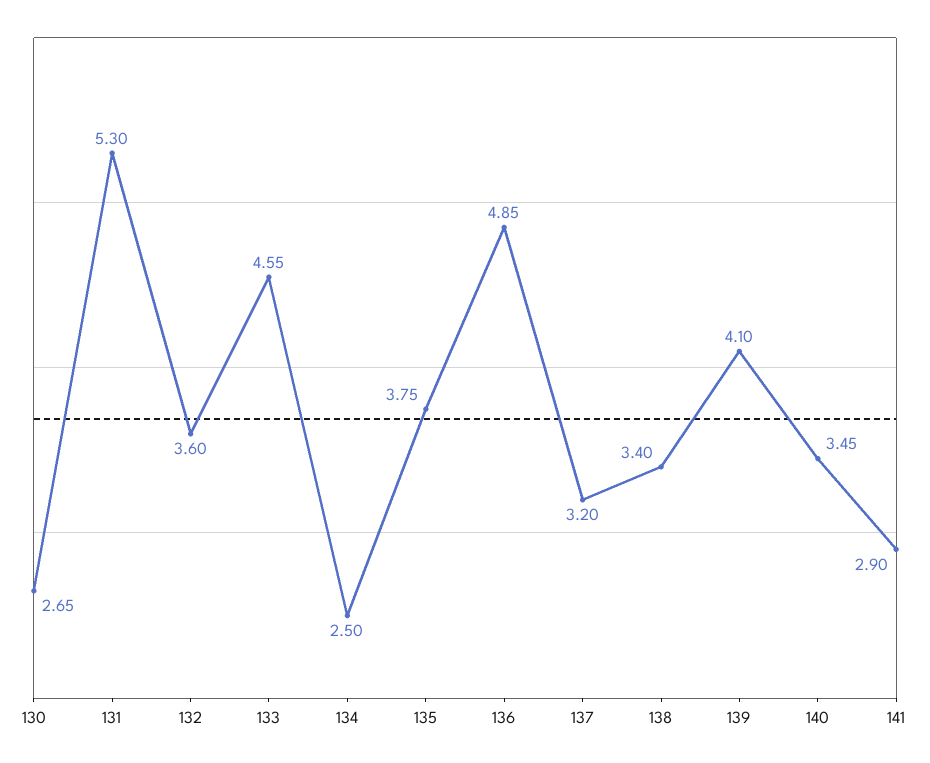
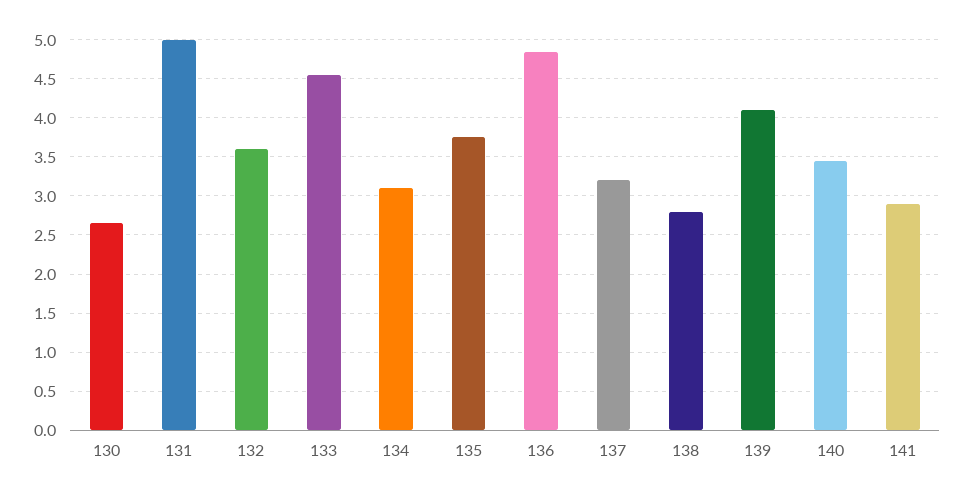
  {
    "130": 2.65,
-   "131": 5.3,
+   "131": 5,
    "132": 3.6,
    "133": 4.55,
-   "134": 2.5,
+   "134": 3.1,
    "135": 3.75,
    "136": 4.85,
    "137": 3.2,
-   "138": 3.4,
+   "138": 2.8,
    "139": 4.1,
    "140": 3.45,
    "141": 2.9
  }

